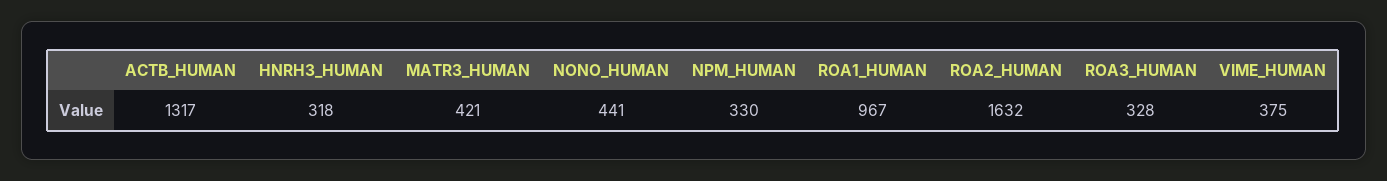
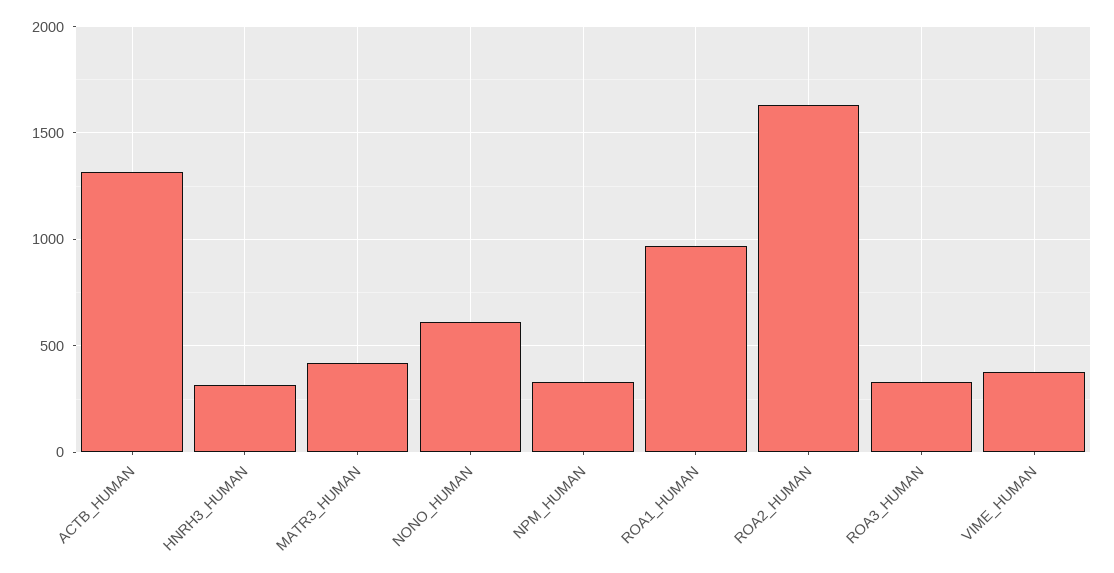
  {
    "ACTB_HUMAN": 1317,
    "HNRH3_HUMAN": 318,
    "MATR3_HUMAN": 421,
-   "NONO_HUMAN": 441,
+   "NONO_HUMAN": 600,
    "NPM_HUMAN": 330,
    "ROA1_HUMAN": 967,
    "ROA2_HUMAN": 1632,
    "ROA3_HUMAN": 328,
    "VIME_HUMAN": 375
  }

